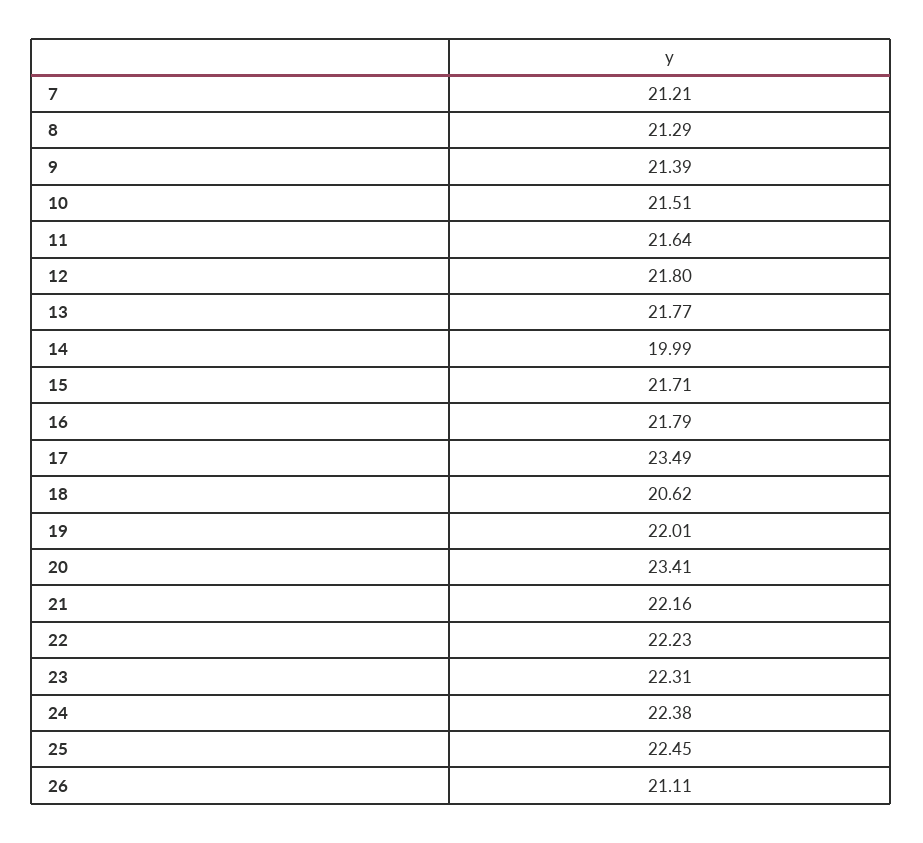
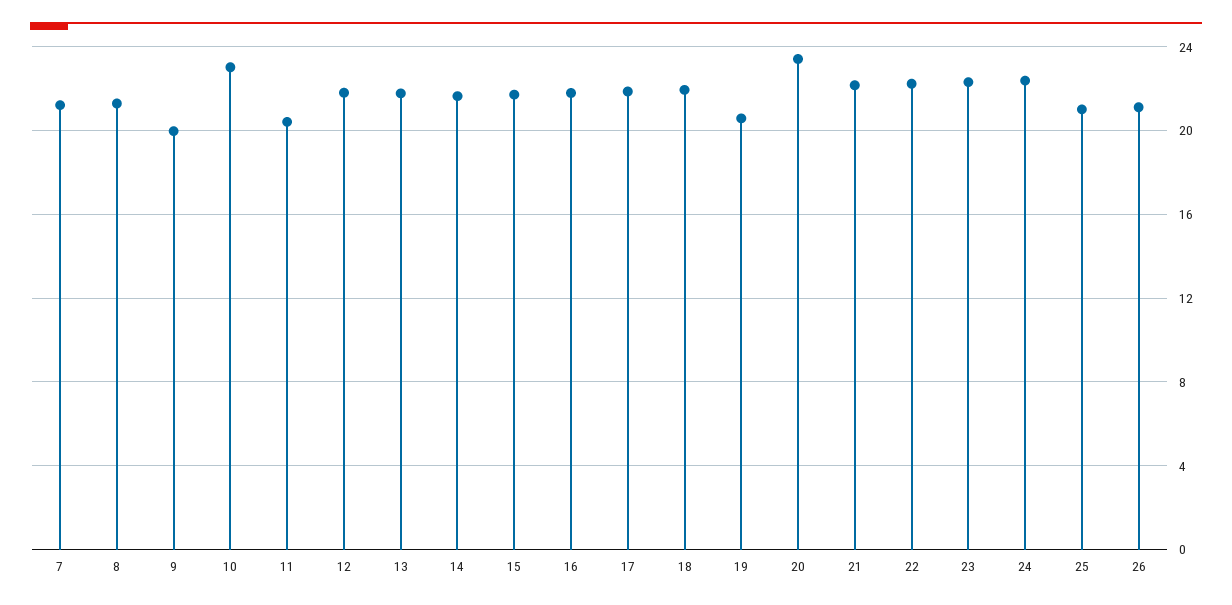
  {
    "7": 21.21,
    "8": 21.29,
-   "9": 21.39,
+   "9": 20,
-   "10": 21.51,
+   "10": 23,
-   "11": 21.64,
+   "11": 20.5,
    "12": 21.8,
    "13": 21.77,
-   "14": 19.99,
+   "14": 21.5,
    "15": 21.71,
    "16": 21.79,
-   "17": 23.49,
+   "17": 22,
-   "18": 20.62,
+   "18": 22,
-   "19": 22.01,
+   "19": 20.5,
    "20": 23.41,
    "21": 22.16,
    "22": 22.23,
    "23": 22.31,
    "24": 22.38,
-   "25": 22.45,
+   "25": 21,
    "26": 21.11
  }

